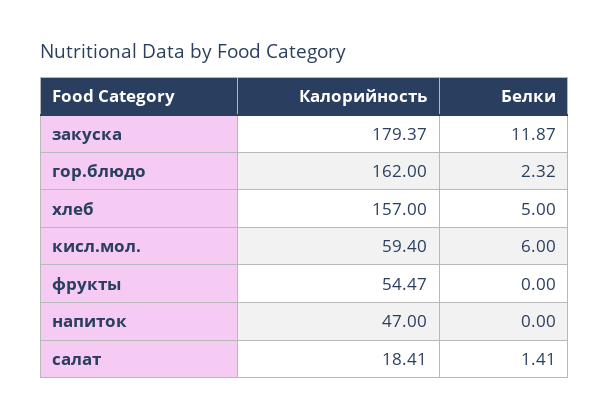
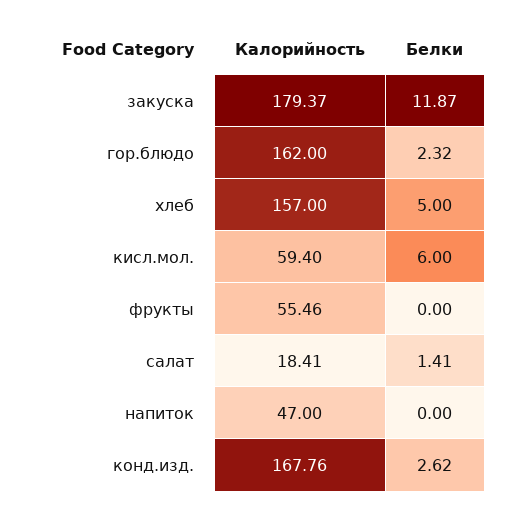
  {
    "Калорийность": {
      "закуска": 179.37,
      "гор.блюдо": 162,
      "хлеб": 157,
      "кисл.мол.": 59.4,
-     "фрукты": 54.47,
+     "фрукты": 55.46,
      "напиток": 47,
-     "салат": 18.41
+     "салат": 18.41,
+     "конд.изд.": 167.76
    },
    "Белки": {
      "закуска": 11.87,
      "гор.блюдо": 2.32,
      "хлеб": 5,
      "кисл.мол.": 6,
      "фрукты": 0,
      "напиток": 0,
-     "салат": 1.41
+     "салат": 1.41,
+     "конд.изд.": 2.62
    }
  }

